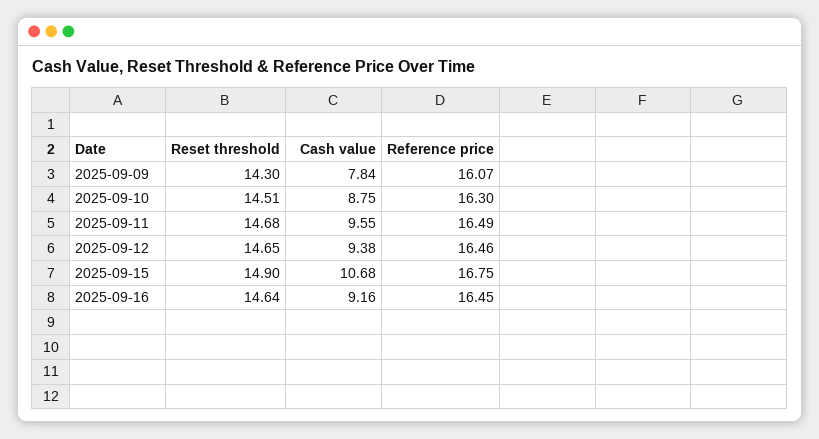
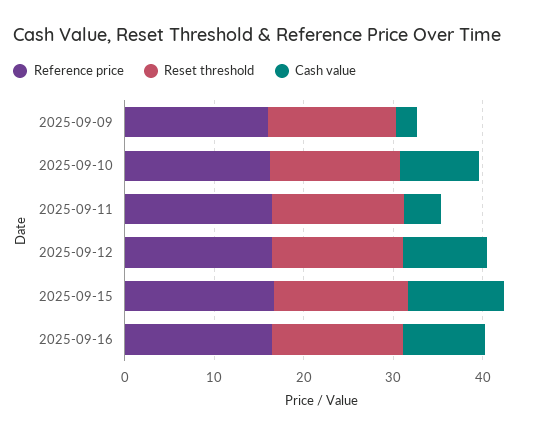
  {
    "Reset threshold": {
      "2025-09-09": 14.3,
      "2025-09-10": 14.51,
      "2025-09-11": 14.68,
      "2025-09-12": 14.65,
      "2025-09-15": 14.9,
      "2025-09-16": 14.64
    },
    "Cash value": {
-     "2025-09-09": 7.84,
+     "2025-09-09": 2,
      "2025-09-10": 8.75,
-     "2025-09-11": 9.55,
+     "2025-09-11": 4,
      "2025-09-12": 9.38,
      "2025-09-15": 10.68,
      "2025-09-16": 9.16
    },
    "Reference price": {
      "2025-09-09": 16.07,
      "2025-09-10": 16.3,
      "2025-09-11": 16.49,
      "2025-09-12": 16.46,
      "2025-09-15": 16.75,
      "2025-09-16": 16.45
    }
  }

